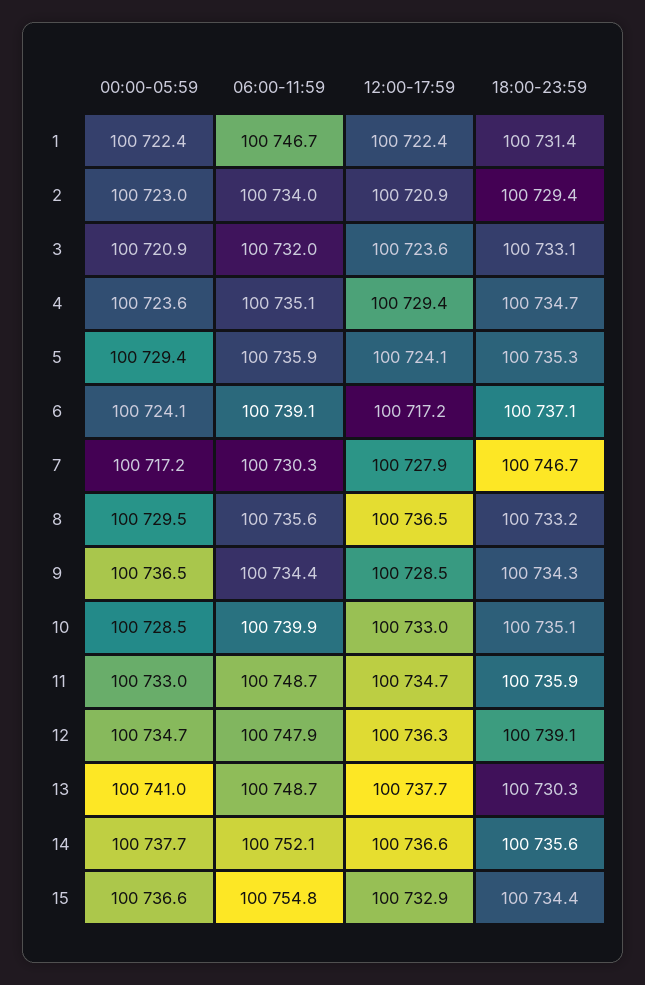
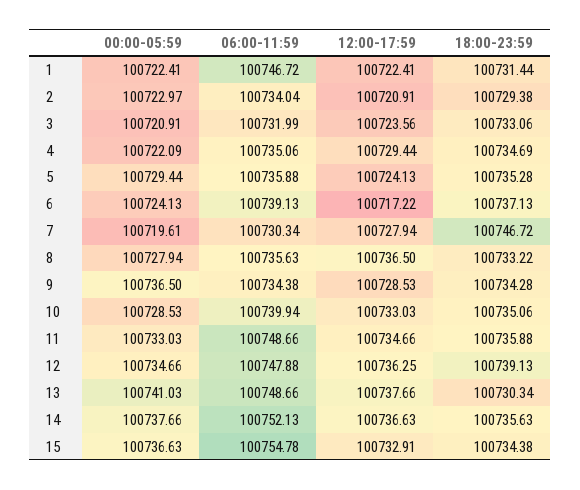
  {
    "00:00-05:59": {
      "1": 100722.41,
      "2": 100722.97,
      "3": 100720.91,
-     "4": 100723.6,
+     "4": 100722.09,
      "5": 100729.44,
      "6": 100724.13,
-     "7": 100717.2,
+     "7": 100719.61,
-     "8": 100729.5,
+     "8": 100727.94,
      "9": 100736.5,
      "10": 100728.53,
      "11": 100733.03,
      "12": 100734.66,
      "13": 100741.03,
      "14": 100737.66,
      "15": 100736.63
    },
    "06:00-11:59": {
      "1": 100746.72,
      "2": 100734.04,
      "3": 100731.99,
      "4": 100735.06,
      "5": 100735.88,
      "6": 100739.13,
      "7": 100730.34,
      "8": 100735.63,
      "9": 100734.38,
      "10": 100739.94,
      "11": 100748.66,
      "12": 100747.88,
      "13": 100748.66,
      "14": 100752.13,
      "15": 100754.78
    },
    "12:00-17:59": {
      "1": 100722.41,
      "2": 100720.91,
      "3": 100723.56,
      "4": 100729.44,
      "5": 100724.13,
      "6": 100717.22,
      "7": 100727.94,
      "8": 100736.5,
      "9": 100728.53,
      "10": 100733.03,
      "11": 100734.66,
      "12": 100736.25,
      "13": 100737.66,
      "14": 100736.63,
      "15": 100732.91
    },
    "18:00-23:59": {
      "1": 100731.44,
      "2": 100729.38,
      "3": 100733.06,
      "4": 100734.69,
      "5": 100735.28,
      "6": 100737.13,
      "7": 100746.72,
      "8": 100733.22,
      "9": 100734.28,
      "10": 100735.06,
      "11": 100735.88,
      "12": 100739.13,
      "13": 100730.34,
      "14": 100735.63,
      "15": 100734.38
    }
  }

